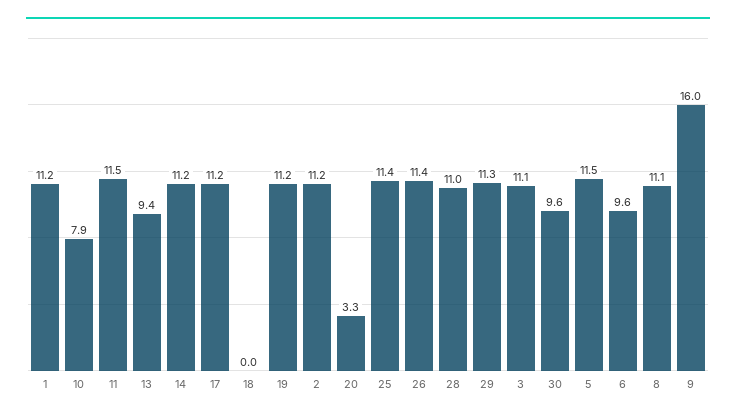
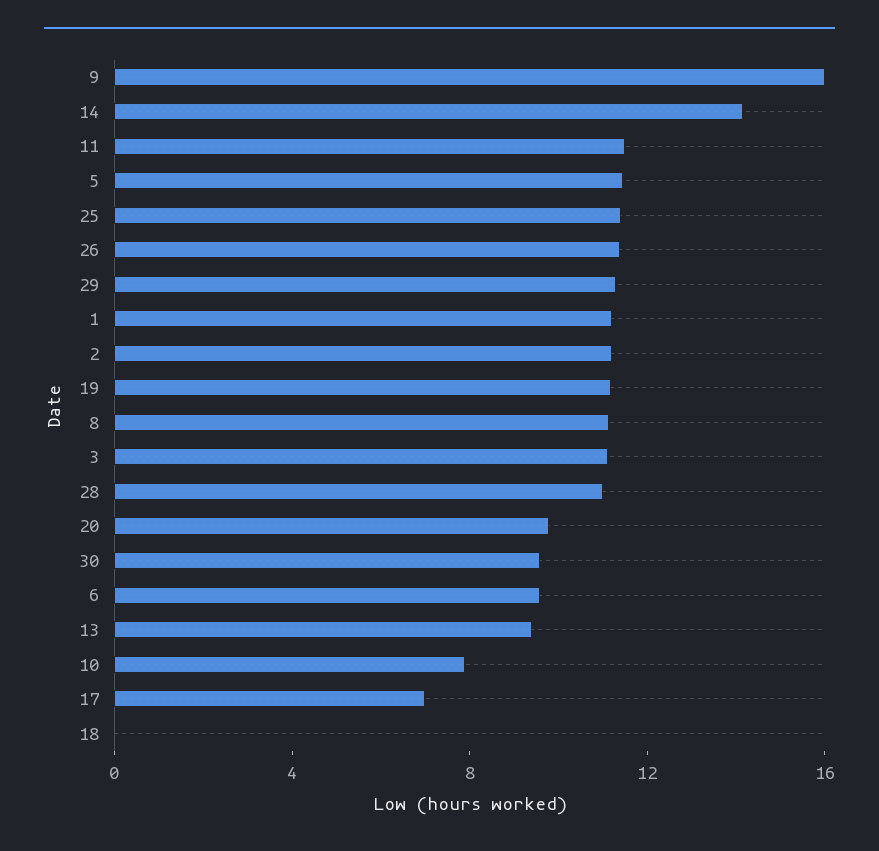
  {
    "1": 11.2,
    "10": 7.9,
    "11": 11.5,
    "13": 9.4,
-   "14": 11.2,
+   "14": 14,
-   "17": 11.2,
+   "17": 7,
    "18": 0,
    "19": 11.2,
    "2": 11.2,
-   "20": 3.3,
+   "20": 10,
    "25": 11.4,
    "26": 11.4,
    "28": 11,
    "29": 11.3,
    "3": 11.1,
    "30": 9.6,
    "5": 11.5,
    "6": 9.6,
    "8": 11.1,
    "9": 16
  }

